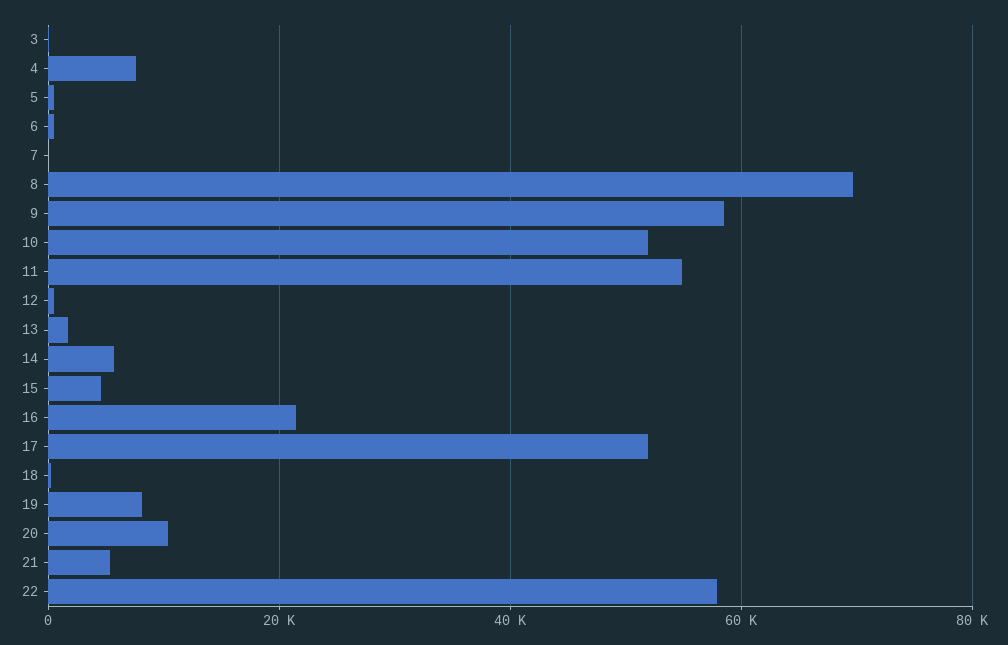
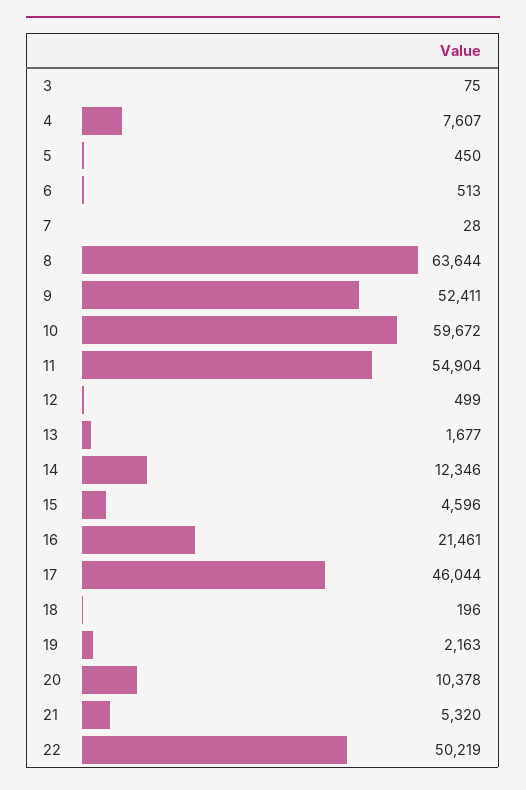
  {
    "3": 75,
    "4": 7607,
    "5": 450,
    "6": 513,
    "7": 28,
-   "8": 70000,
+   "8": 63644,
-   "9": 58000,
+   "9": 52411,
-   "10": 52000,
+   "10": 59672,
    "11": 54904,
    "12": 499,
    "13": 1677,
-   "14": 6000,
+   "14": 12346,
    "15": 4596,
    "16": 21461,
-   "17": 52000,
+   "17": 46044,
    "18": 196,
-   "19": 8000,
+   "19": 2163,
    "20": 10378,
    "21": 5320,
-   "22": 58000
+   "22": 50219
  }

